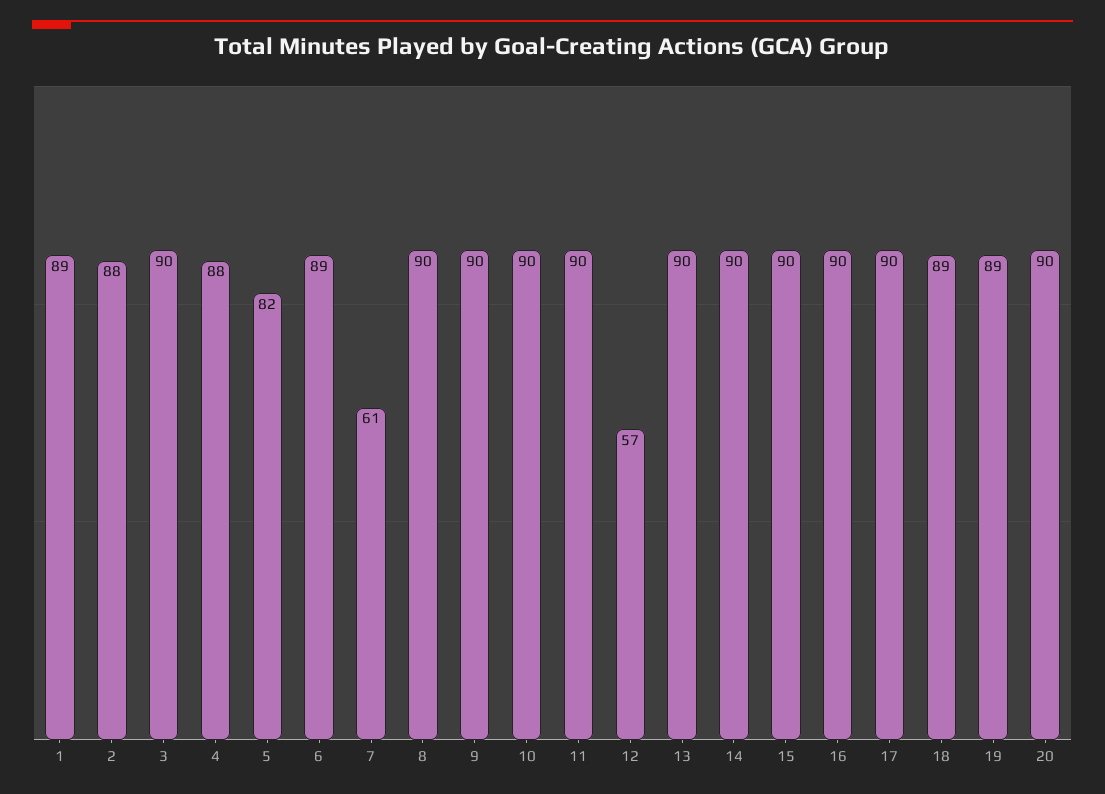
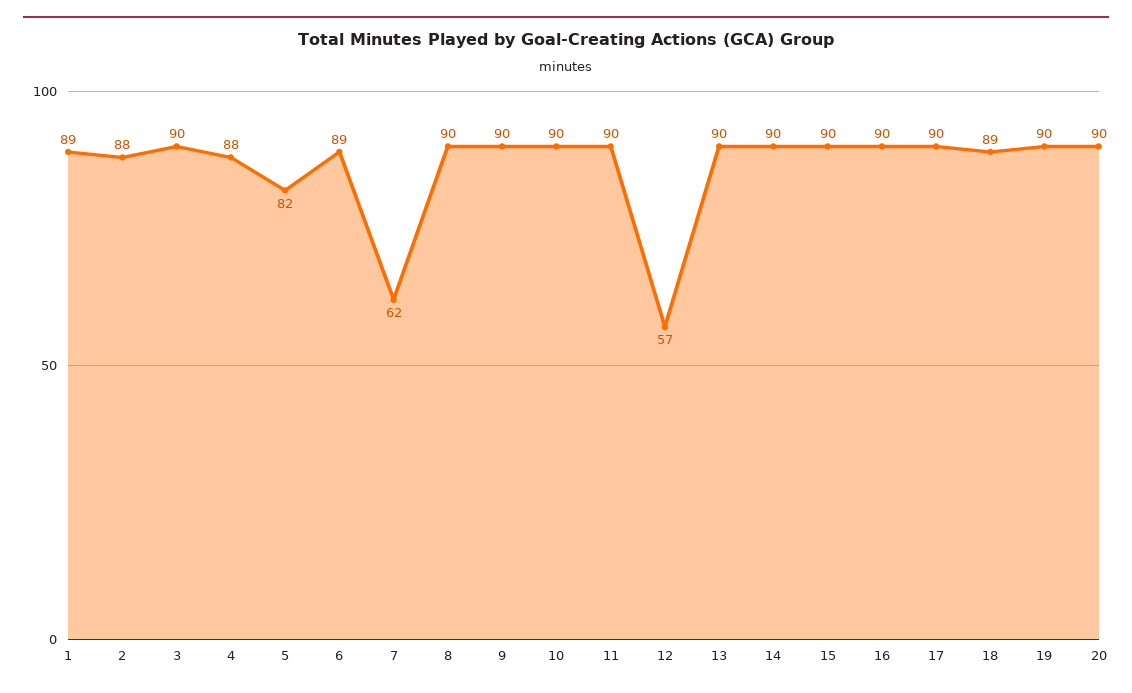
  {
    "1": 89,
    "2": 88,
    "3": 90,
    "4": 88,
    "5": 82,
    "6": 89,
-   "7": 61,
+   "7": 62,
    "8": 90,
    "9": 90,
    "10": 90,
    "11": 90,
    "12": 57,
    "13": 90,
    "14": 90,
    "15": 90,
    "16": 90,
    "17": 90,
    "18": 89,
-   "19": 89,
+   "19": 90,
    "20": 90
  }

